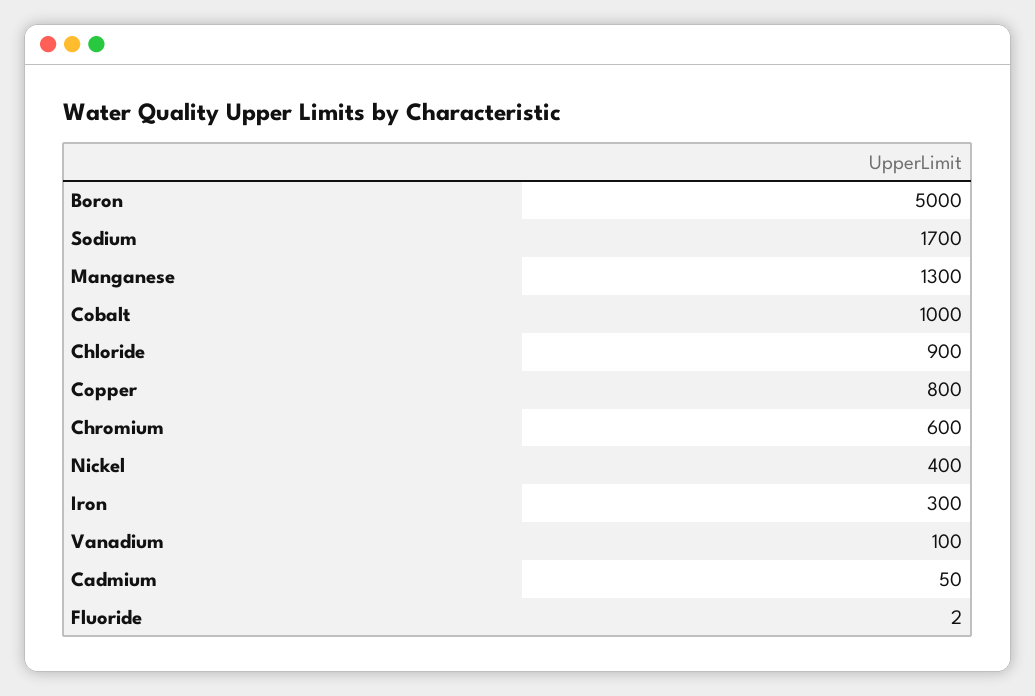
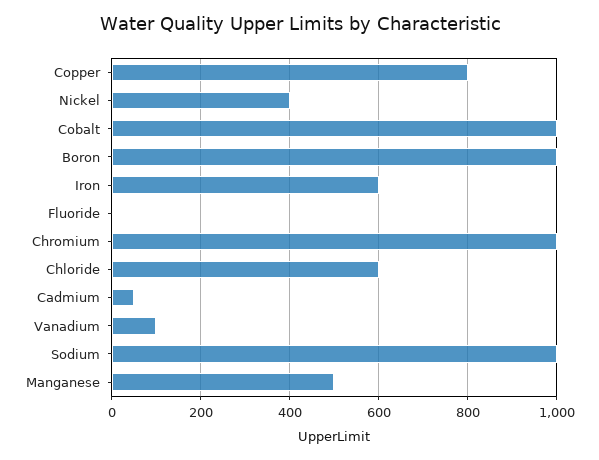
  {
-   "Boron": 5000,
+   "Boron": 1000,
-   "Sodium": 1700,
+   "Sodium": 1000,
-   "Manganese": 1300,
+   "Manganese": 500,
    "Cobalt": 1000,
-   "Chloride": 900,
+   "Chloride": 600,
    "Copper": 800,
-   "Chromium": 600,
+   "Chromium": 1000,
    "Nickel": 400,
-   "Iron": 300,
+   "Iron": 600,
    "Vanadium": 100,
    "Cadmium": 50,
    "Fluoride": 2
  }

